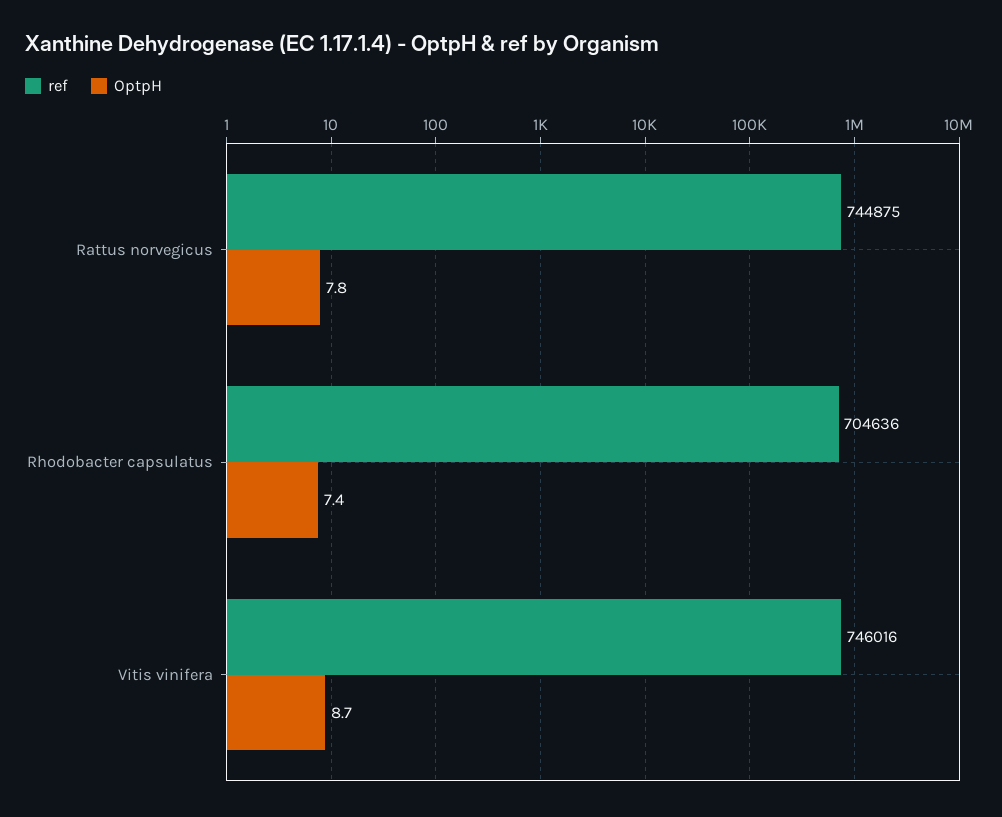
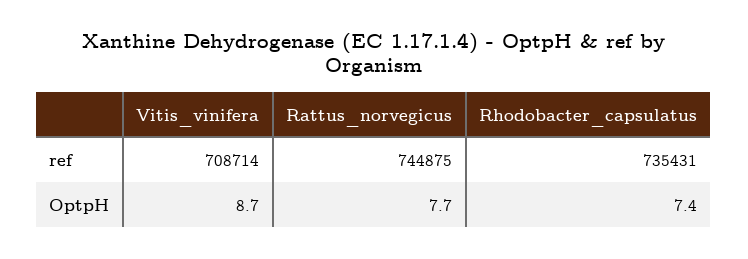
  {
    "ref": {
      "Rattus norvegicus": 744875,
-     "Rhodobacter capsulatus": 704636,
+     "Rhodobacter capsulatus": 735431,
-     "Vitis vinifera": 746016
+     "Vitis vinifera": 708714
    },
    "OptpH": {
-     "Rattus norvegicus": 7.8,
+     "Rattus norvegicus": 7.7,
      "Rhodobacter capsulatus": 7.4,
      "Vitis vinifera": 8.7
    }
  }

